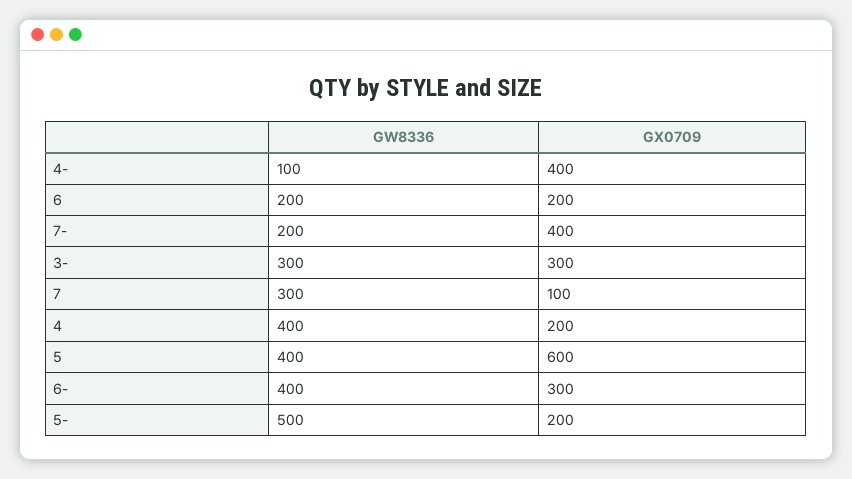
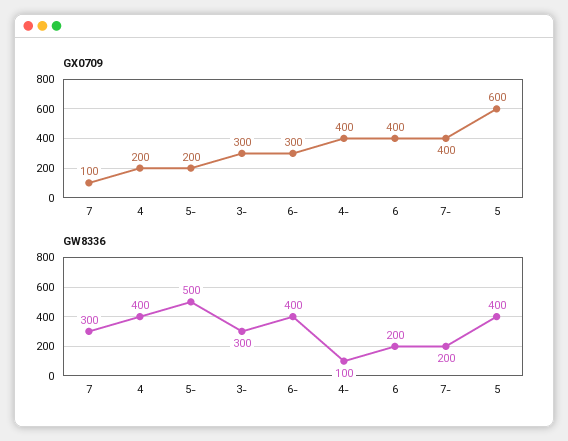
  {
    "GW8336": {
      "4-": 100,
      "6": 200,
      "7-": 200,
      "3-": 300,
      "7": 300,
      "4": 400,
      "5": 400,
      "6-": 400,
      "5-": 500
    },
    "GX0709": {
      "4-": 400,
-     "6": 200,
+     "6": 400,
      "7-": 400,
      "3-": 300,
      "7": 100,
      "4": 200,
      "5": 600,
      "6-": 300,
      "5-": 200
    }
  }

